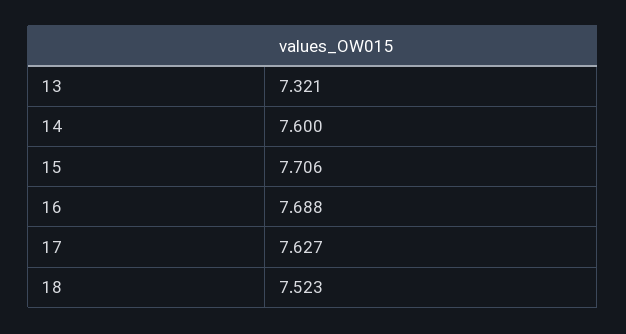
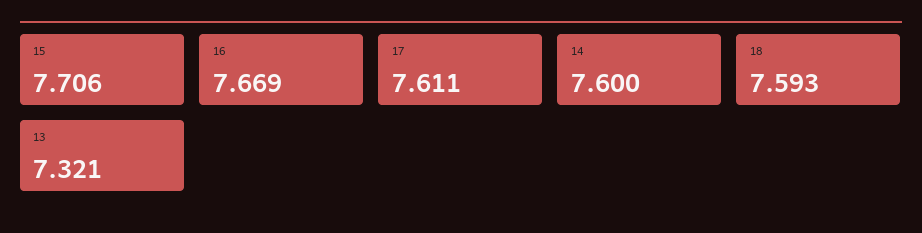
  {
    "13": 7.321,
    "14": 7.6,
    "15": 7.706,
-   "16": 7.688,
+   "16": 7.669,
-   "17": 7.627,
+   "17": 7.611,
-   "18": 7.523
+   "18": 7.593
  }

